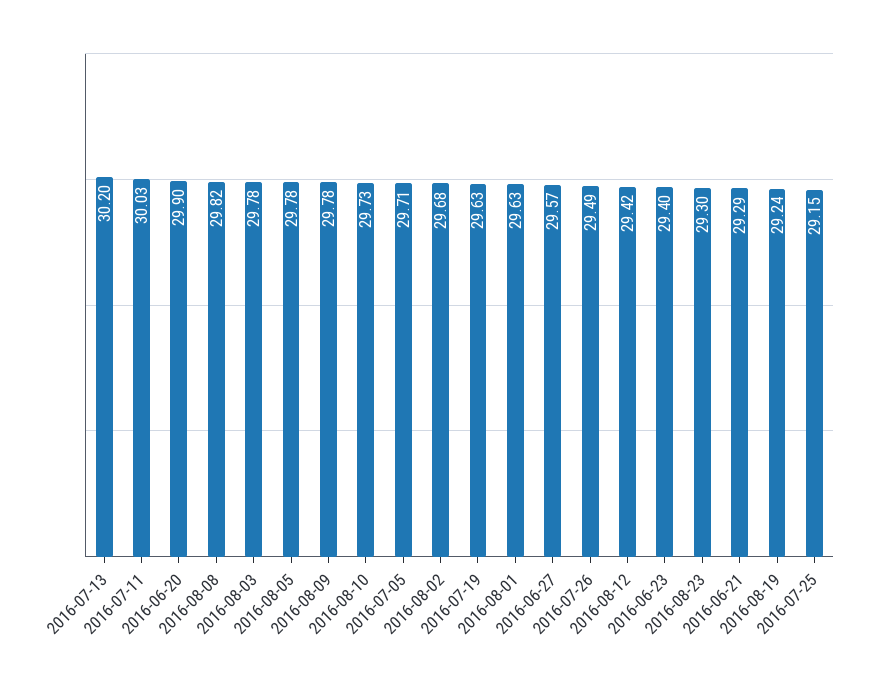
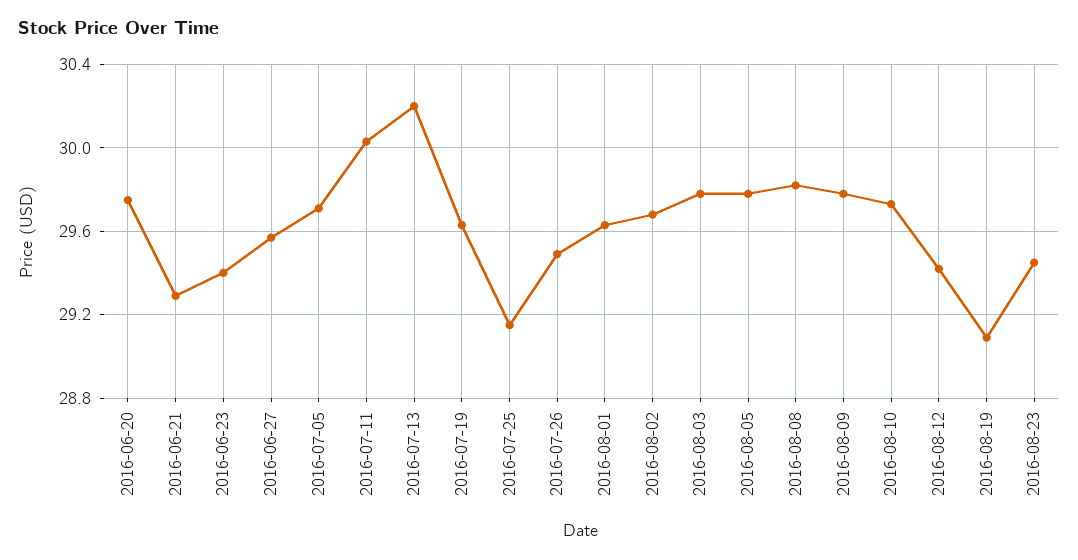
  {
    "2016-07-13": 30.2,
    "2016-07-11": 30.03,
-   "2016-06-20": 29.9,
+   "2016-06-20": 29.75,
    "2016-08-08": 29.82,
    "2016-08-03": 29.78,
    "2016-08-05": 29.78,
    "2016-08-09": 29.78,
    "2016-08-10": 29.73,
    "2016-07-05": 29.71,
    "2016-08-02": 29.68,
    "2016-07-19": 29.63,
    "2016-08-01": 29.63,
    "2016-06-27": 29.57,
    "2016-07-26": 29.49,
    "2016-08-12": 29.42,
    "2016-06-23": 29.4,
-   "2016-08-23": 29.3,
+   "2016-08-23": 29.45,
    "2016-06-21": 29.29,
-   "2016-08-19": 29.24,
+   "2016-08-19": 29.1,
    "2016-07-25": 29.15
  }

